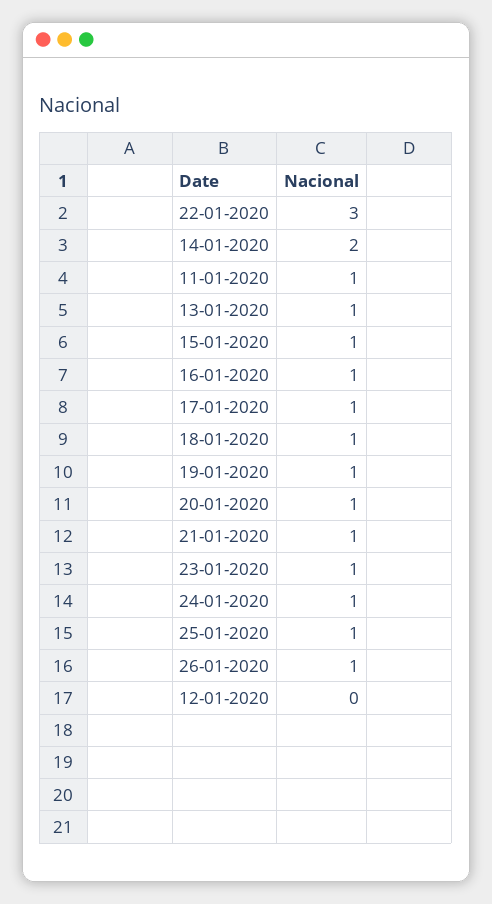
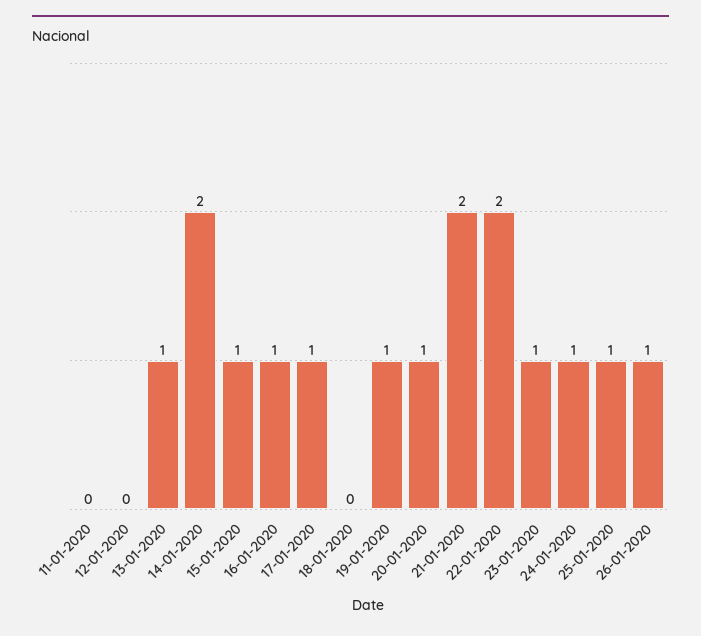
  {
-   "22-01-2020": 3,
+   "22-01-2020": 2,
    "14-01-2020": 2,
-   "11-01-2020": 1,
+   "11-01-2020": 0,
    "13-01-2020": 1,
    "15-01-2020": 1,
    "16-01-2020": 1,
    "17-01-2020": 1,
-   "18-01-2020": 1,
+   "18-01-2020": 0,
    "19-01-2020": 1,
    "20-01-2020": 1,
-   "21-01-2020": 1,
+   "21-01-2020": 2,
    "23-01-2020": 1,
    "24-01-2020": 1,
    "25-01-2020": 1,
    "26-01-2020": 1,
    "12-01-2020": 0
  }

